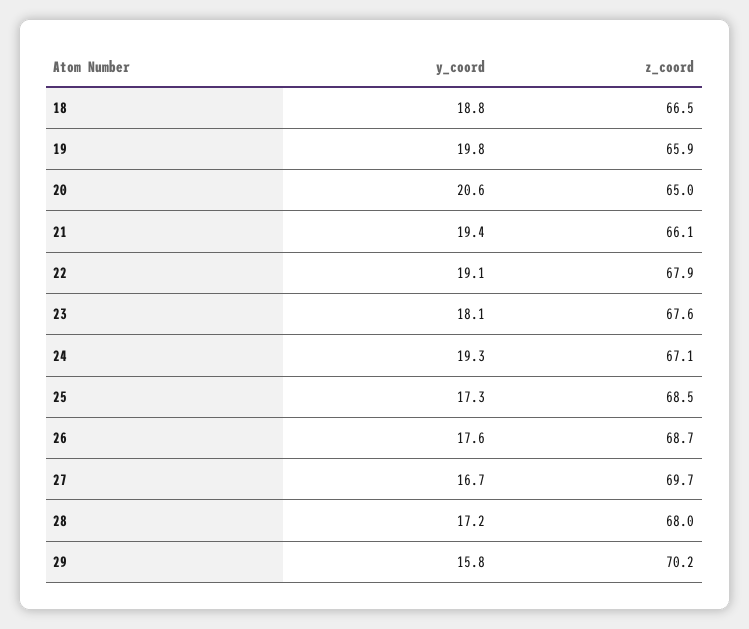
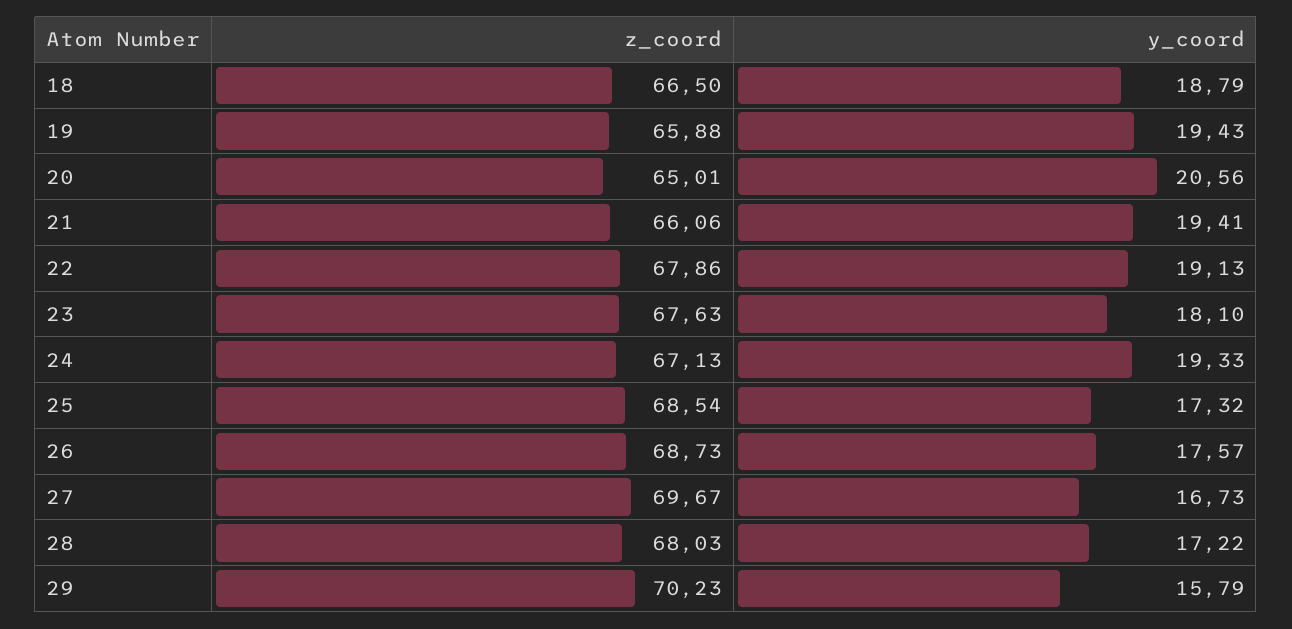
  {
    "y_coord": {
      "18": 18.79,
-     "19": 19.8,
+     "19": 19.43,
      "20": 20.56,
      "21": 19.41,
      "22": 19.13,
      "23": 18.1,
      "24": 19.33,
      "25": 17.32,
      "26": 17.57,
      "27": 16.73,
      "28": 17.22,
      "29": 15.79
    },
    "z_coord": {
      "18": 66.5,
      "19": 65.88,
      "20": 65.01,
      "21": 66.06,
      "22": 67.86,
      "23": 67.63,
      "24": 67.13,
      "25": 68.54,
      "26": 68.73,
      "27": 69.67,
      "28": 68.03,
      "29": 70.23
    }
  }

